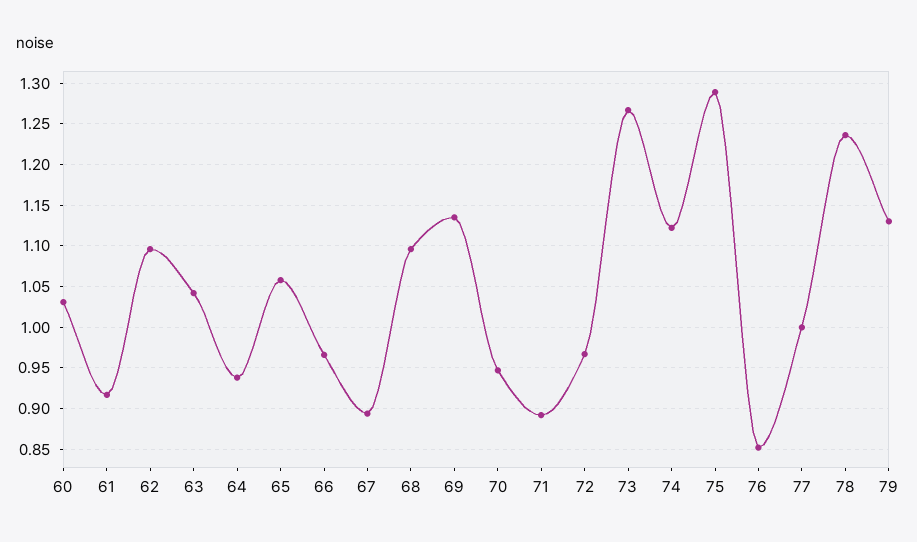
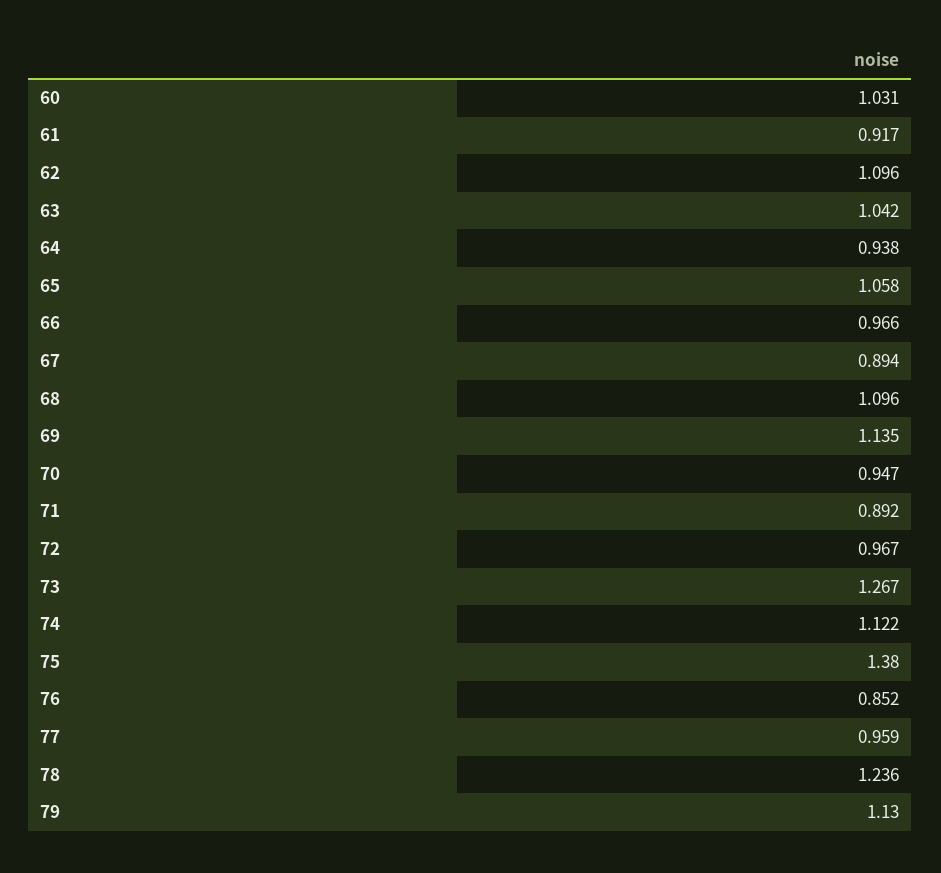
  {
    "60": 1.031,
    "61": 0.917,
    "62": 1.096,
    "63": 1.042,
    "64": 0.938,
    "65": 1.058,
    "66": 0.966,
    "67": 0.894,
    "68": 1.096,
    "69": 1.135,
    "70": 0.947,
    "71": 0.892,
    "72": 0.967,
    "73": 1.267,
    "74": 1.122,
-   "75": 1.29,
+   "75": 1.38,
    "76": 0.852,
-   "77": 1,
+   "77": 0.959,
    "78": 1.236,
    "79": 1.13
  }

